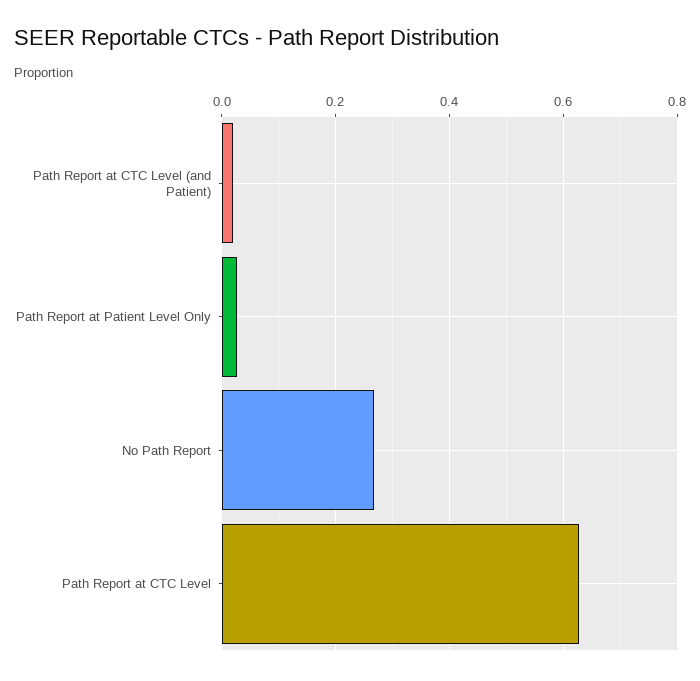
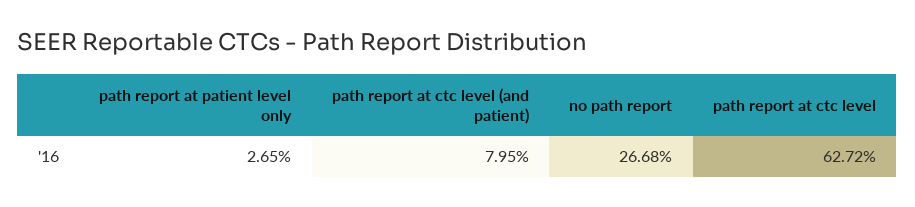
  {
-   "Path Report at CTC Level (and Patient)": 0.02,
+   "Path Report at CTC Level (and Patient)": 0.0795,
    "Path Report at Patient Level Only": 0.0265,
    "No Path Report": 0.2668,
    "Path Report at CTC Level": 0.6272
  }

